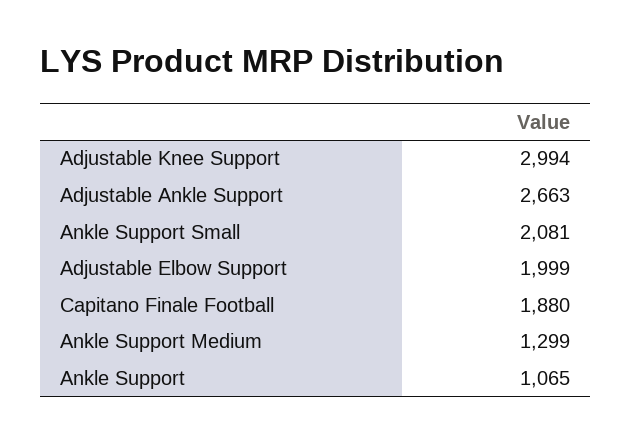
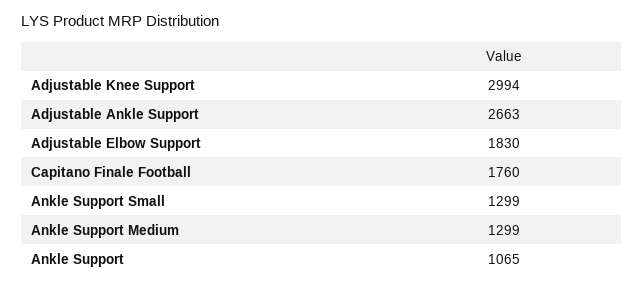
  {
    "Adjustable Knee Support": 2994,
    "Adjustable Ankle Support": 2663,
-   "Ankle Support Small": 2081,
+   "Ankle Support Small": 1299,
-   "Adjustable Elbow Support": 1999,
+   "Adjustable Elbow Support": 1830,
-   "Capitano Finale Football": 1880,
+   "Capitano Finale Football": 1760,
    "Ankle Support Medium": 1299,
    "Ankle Support": 1065
  }

